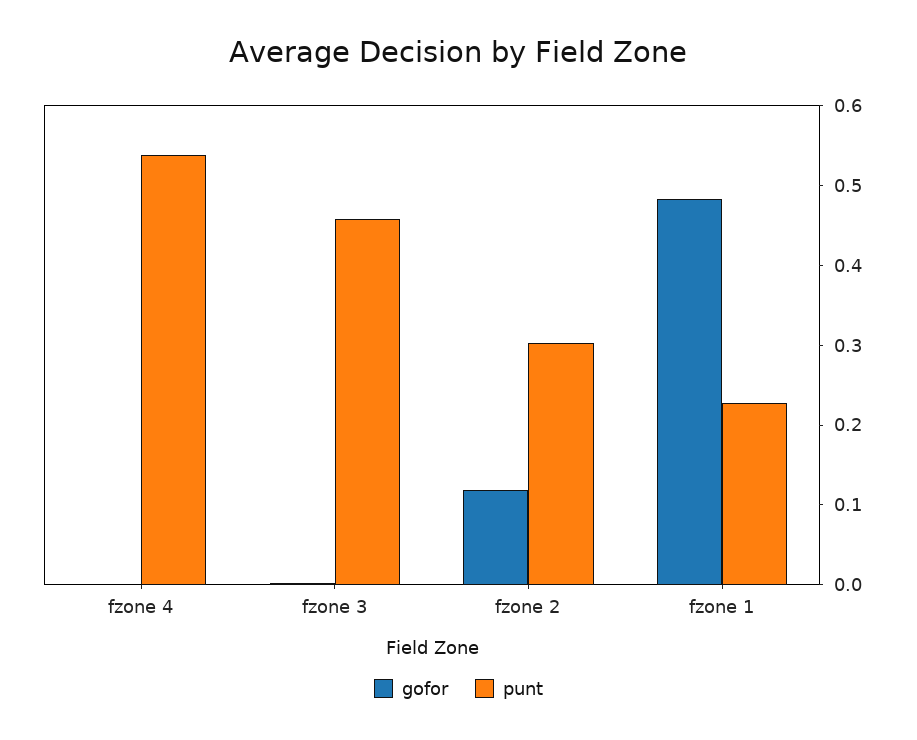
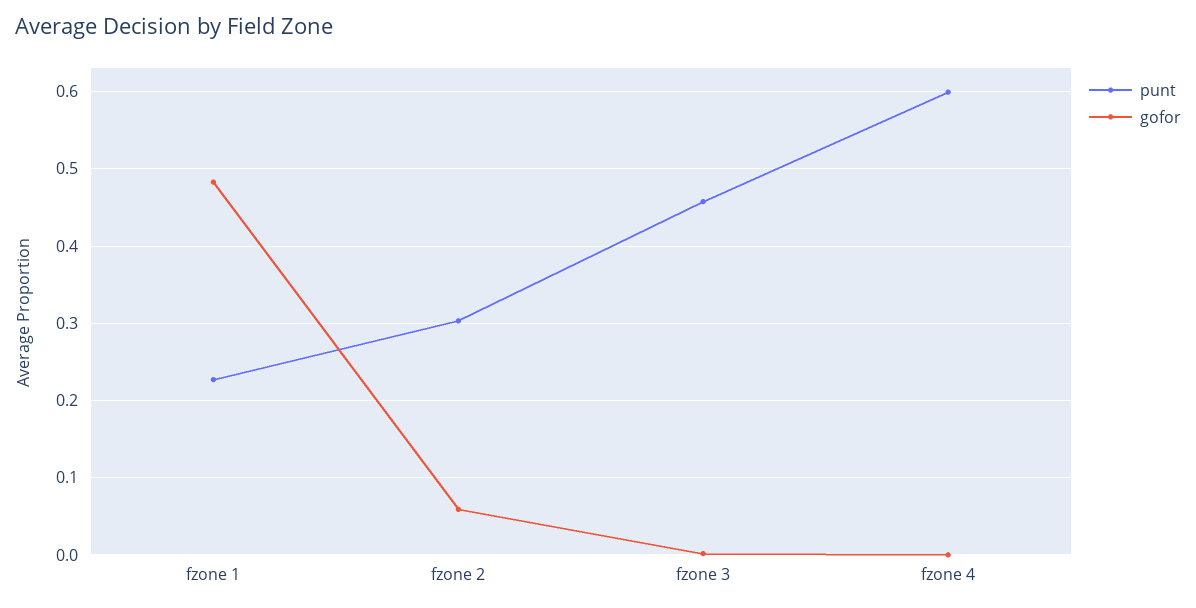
  {
    "gofor": {
      "fzone 4": 0,
      "fzone 3": 0,
-     "fzone 2": 0.12,
+     "fzone 2": 0.06,
      "fzone 1": 0.48
    },
    "punt": {
-     "fzone 4": 0.54,
+     "fzone 4": 0.6,
      "fzone 3": 0.46,
      "fzone 2": 0.3,
      "fzone 1": 0.23
    }
  }

